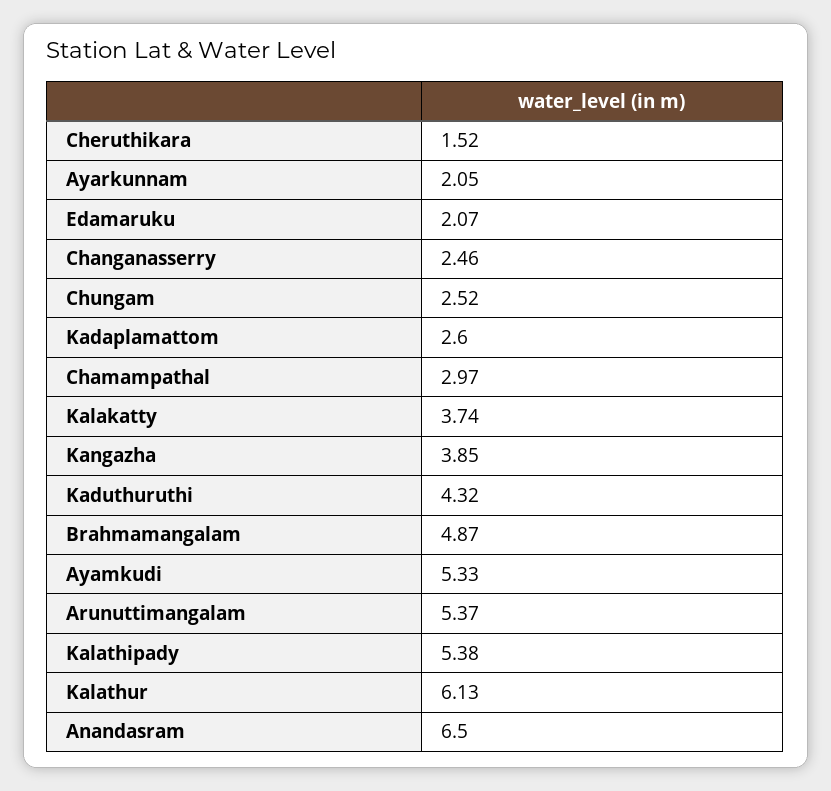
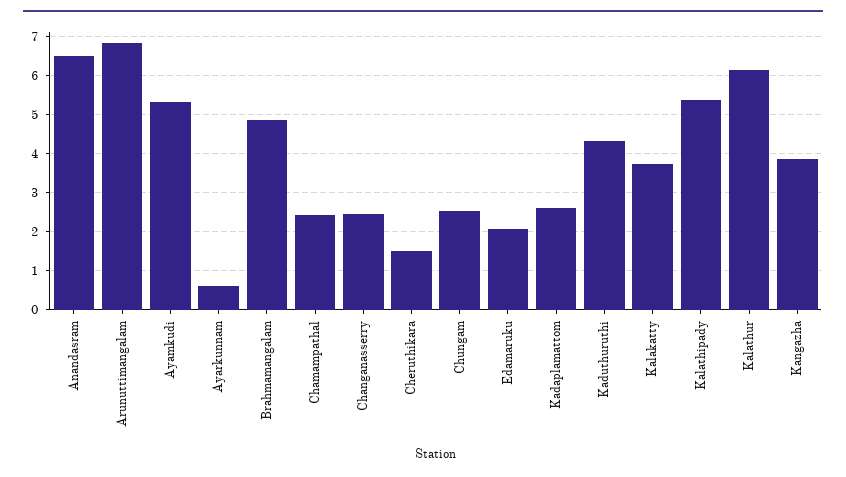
  {
    "Cheruthikara": 1.52,
-   "Ayarkunnam": 2.05,
+   "Ayarkunnam": 0.6,
    "Edamaruku": 2.07,
    "Changanasserry": 2.46,
    "Chungam": 2.52,
    "Kadaplamattom": 2.6,
-   "Chamampathal": 2.97,
+   "Chamampathal": 2.4,
    "Kalakatty": 3.74,
    "Kangazha": 3.85,
    "Kaduthuruthi": 4.32,
    "Brahmamangalam": 4.87,
    "Ayamkudi": 5.33,
-   "Arunuttimangalam": 5.37,
+   "Arunuttimangalam": 6.8,
    "Kalathipady": 5.38,
    "Kalathur": 6.13,
    "Anandasram": 6.5
  }

